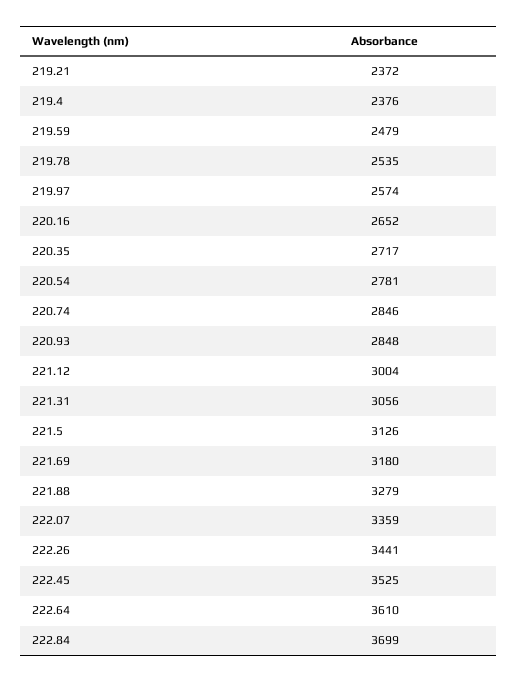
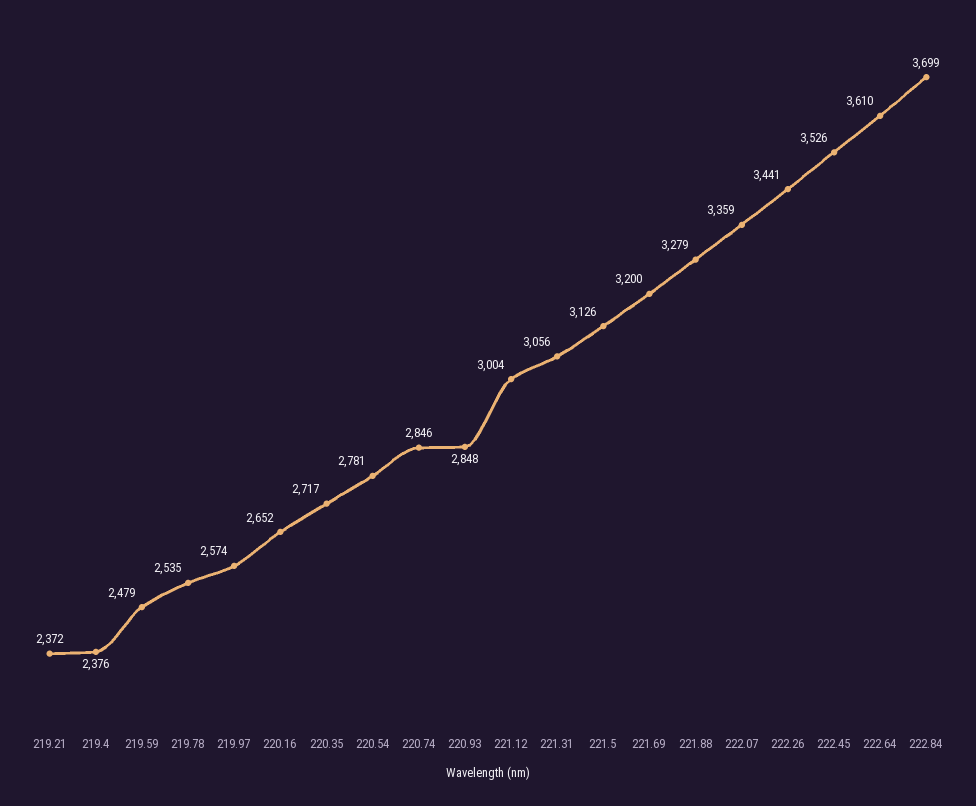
  {
    "219.21": 2372,
    "219.4": 2376,
    "219.59": 2479,
    "219.78": 2535,
    "219.97": 2574,
    "220.16": 2652,
    "220.35": 2717,
    "220.54": 2781,
    "220.74": 2846,
    "220.93": 2848,
    "221.12": 3004,
    "221.31": 3056,
    "221.5": 3126,
-   "221.69": 3180,
+   "221.69": 3200,
    "221.88": 3279,
    "222.07": 3359,
    "222.26": 3441,
-   "222.45": 3525,
+   "222.45": 3526,
    "222.64": 3610,
    "222.84": 3699
  }

